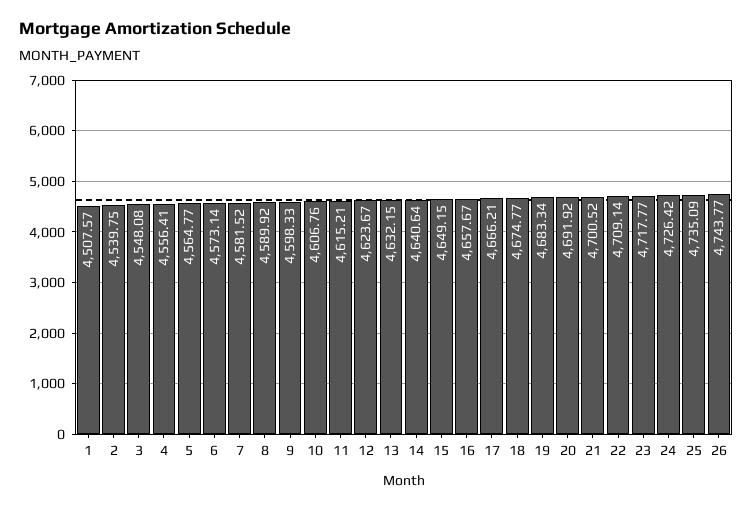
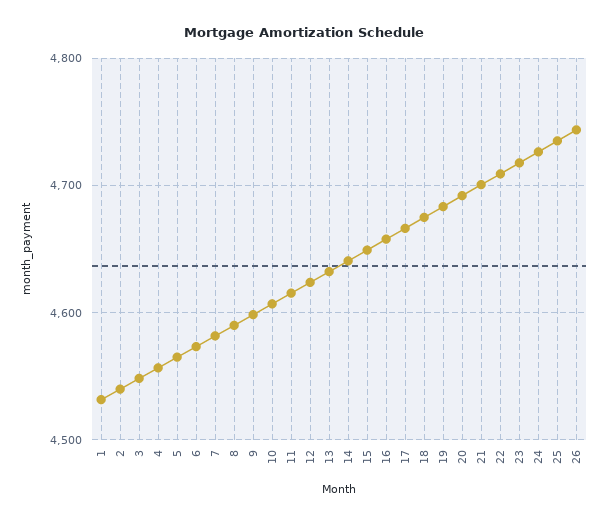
  {
-   "1": 4507.57,
+   "1": 4530,
    "2": 4539.75,
    "3": 4548.08,
    "4": 4556.41,
    "5": 4564.77,
    "6": 4573.14,
    "7": 4581.52,
    "8": 4589.92,
    "9": 4598.33,
    "10": 4606.76,
    "11": 4615.21,
    "12": 4623.67,
    "13": 4632.15,
    "14": 4640.64,
    "15": 4649.15,
    "16": 4657.67,
    "17": 4666.21,
    "18": 4674.77,
    "19": 4683.34,
    "20": 4691.92,
    "21": 4700.52,
    "22": 4709.14,
    "23": 4717.77,
    "24": 4726.42,
    "25": 4735.09,
    "26": 4743.77
  }

